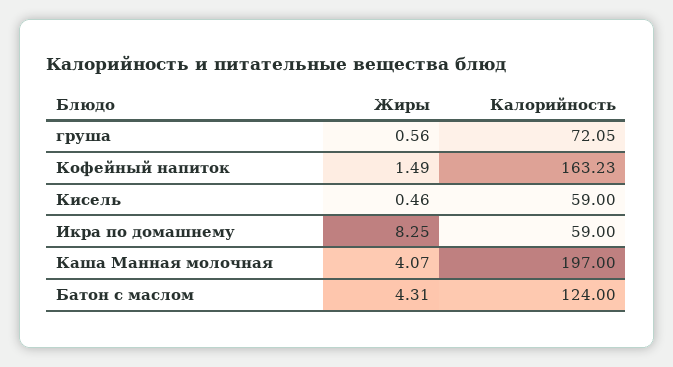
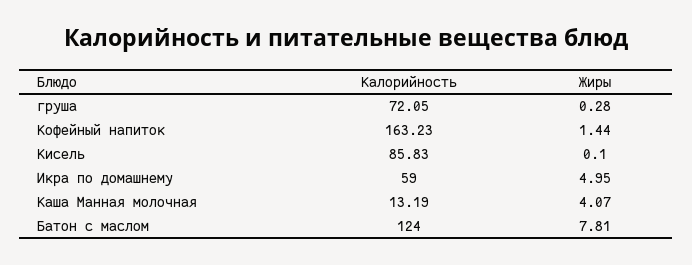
  {
    "Жиры": {
-     "груша": 0.56,
+     "груша": 0.28,
-     "Кофейный напиток": 1.49,
+     "Кофейный напиток": 1.44,
-     "Кисель": 0.46,
+     "Кисель": 0.1,
-     "Икра по домашнему": 8.25,
+     "Икра по домашнему": 4.95,
      "Каша Манная молочная": 4.07,
-     "Батон с маслом": 4.31
+     "Батон с маслом": 7.81
    },
    "Калорийность": {
      "груша": 72.05,
      "Кофейный напиток": 163.23,
-     "Кисель": 59,
+     "Кисель": 85.83,
      "Икра по домашнему": 59,
-     "Каша Манная молочная": 197,
+     "Каша Манная молочная": 13.19,
      "Батон с маслом": 124
    }
  }

